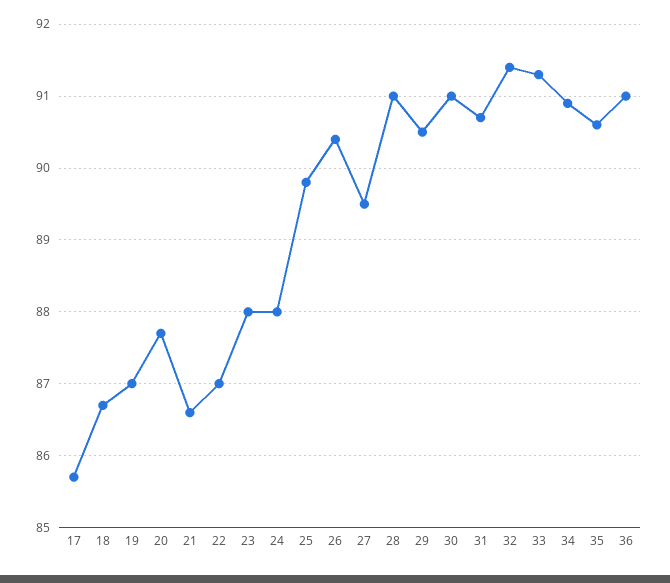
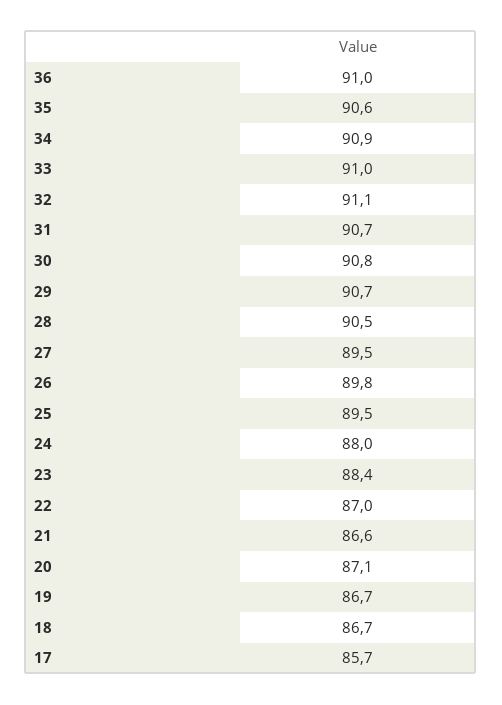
  {
    "17": 85.7,
    "18": 86.7,
-   "19": 87,
+   "19": 86.7,
-   "20": 87.7,
+   "20": 87.1,
    "21": 86.6,
    "22": 87,
-   "23": 88,
+   "23": 88.4,
    "24": 88,
-   "25": 89.8,
+   "25": 89.5,
-   "26": 90.4,
+   "26": 89.8,
    "27": 89.5,
-   "28": 91,
+   "28": 90.5,
-   "29": 90.5,
+   "29": 90.7,
-   "30": 91,
+   "30": 90.8,
    "31": 90.7,
-   "32": 91.4,
+   "32": 91.1,
-   "33": 91.3,
+   "33": 91,
    "34": 90.9,
    "35": 90.6,
    "36": 91
  }

